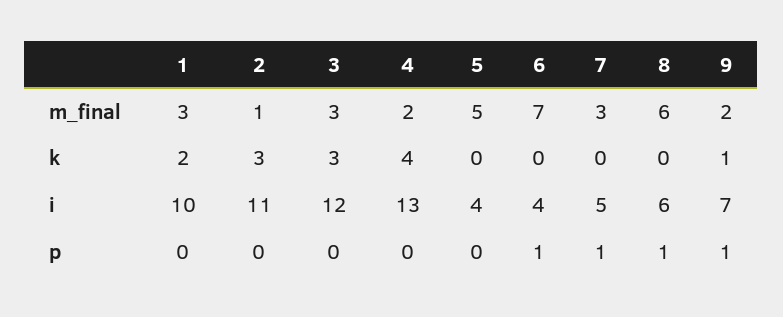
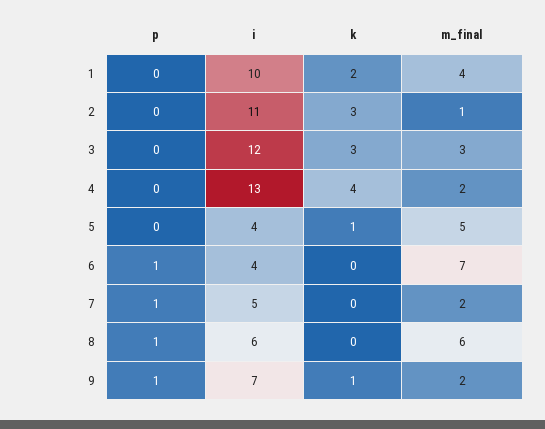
  {
    "1": {
-     "m_final": 3,
+     "m_final": 4,
      "k": 2,
      "i": 10,
      "p": 0
    },
    "2": {
      "m_final": 1,
      "k": 3,
      "i": 11,
      "p": 0
    },
    "3": {
      "m_final": 3,
      "k": 3,
      "i": 12,
      "p": 0
    },
    "4": {
      "m_final": 2,
      "k": 4,
      "i": 13,
      "p": 0
    },
    "5": {
      "m_final": 5,
-     "k": 0,
+     "k": 1,
      "i": 4,
      "p": 0
    },
    "6": {
      "m_final": 7,
      "k": 0,
      "i": 4,
      "p": 1
    },
    "7": {
-     "m_final": 3,
+     "m_final": 2,
      "k": 0,
      "i": 5,
      "p": 1
    },
    "8": {
      "m_final": 6,
      "k": 0,
      "i": 6,
      "p": 1
    },
    "9": {
      "m_final": 2,
      "k": 1,
      "i": 7,
      "p": 1
    }
  }

